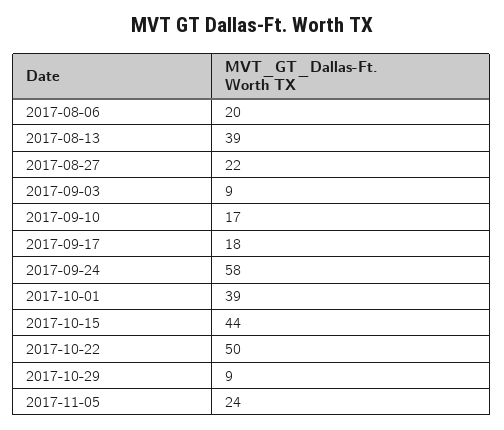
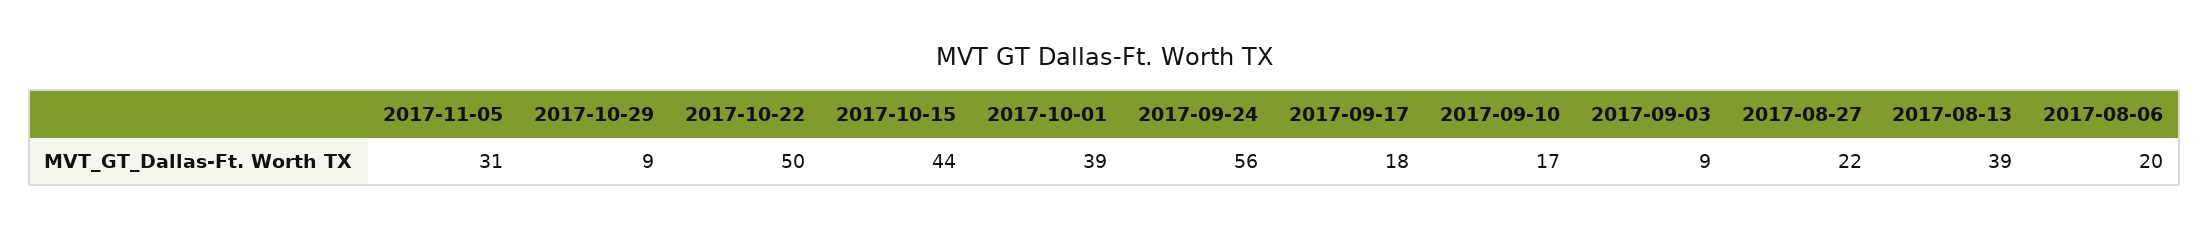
  {
    "2017-08-06": 20,
    "2017-08-13": 39,
    "2017-08-27": 22,
    "2017-09-03": 9,
    "2017-09-10": 17,
    "2017-09-17": 18,
-   "2017-09-24": 58,
+   "2017-09-24": 56,
    "2017-10-01": 39,
    "2017-10-15": 44,
    "2017-10-22": 50,
    "2017-10-29": 9,
-   "2017-11-05": 24
+   "2017-11-05": 31
  }

